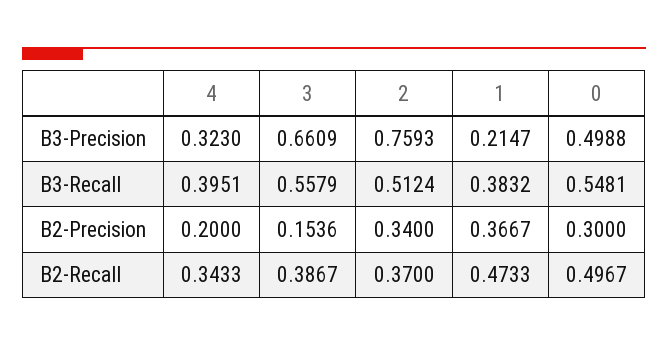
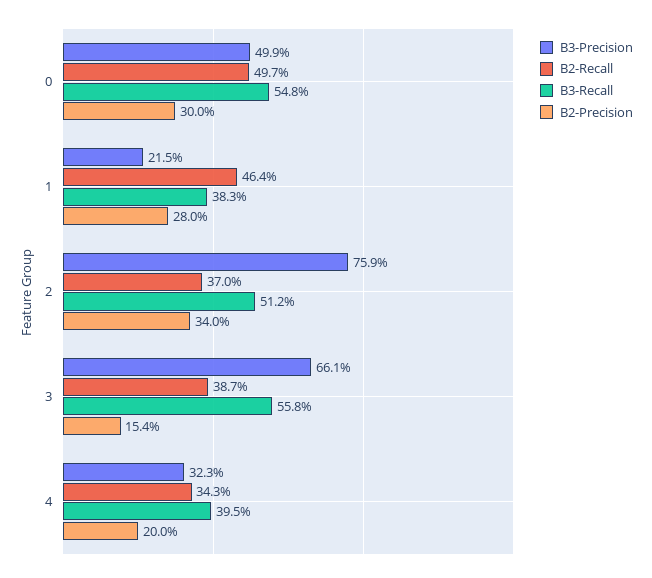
  {
    "B3-Precision": {
      "4": 0.323,
      "3": 0.6609,
      "2": 0.7593,
      "1": 0.2147,
      "0": 0.4988
    },
    "B3-Recall": {
      "4": 0.3951,
      "3": 0.5579,
      "2": 0.5124,
      "1": 0.3832,
      "0": 0.5481
    },
    "B2-Precision": {
      "4": 0.2,
      "3": 0.1536,
      "2": 0.34,
-     "1": 0.3667,
+     "1": 0.28,
      "0": 0.3
    },
    "B2-Recall": {
      "4": 0.3433,
      "3": 0.3867,
      "2": 0.37,
-     "1": 0.4733,
+     "1": 0.464,
      "0": 0.4967
    }
  }

